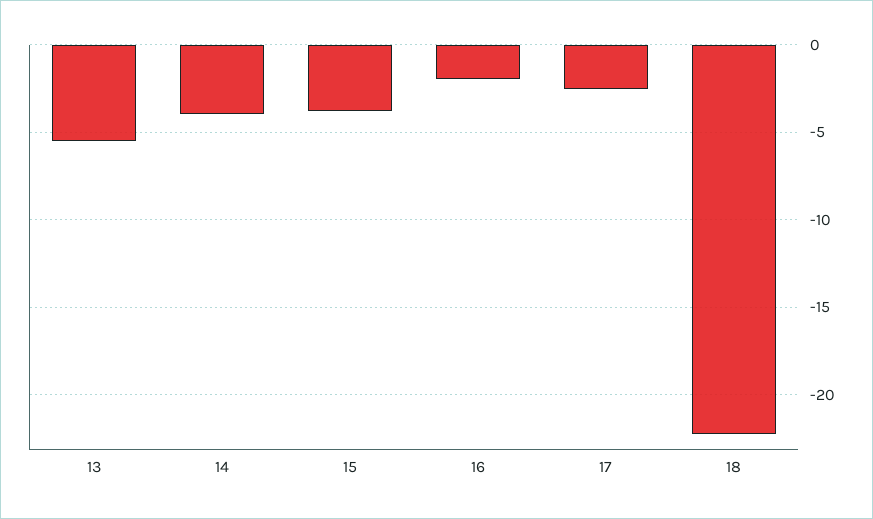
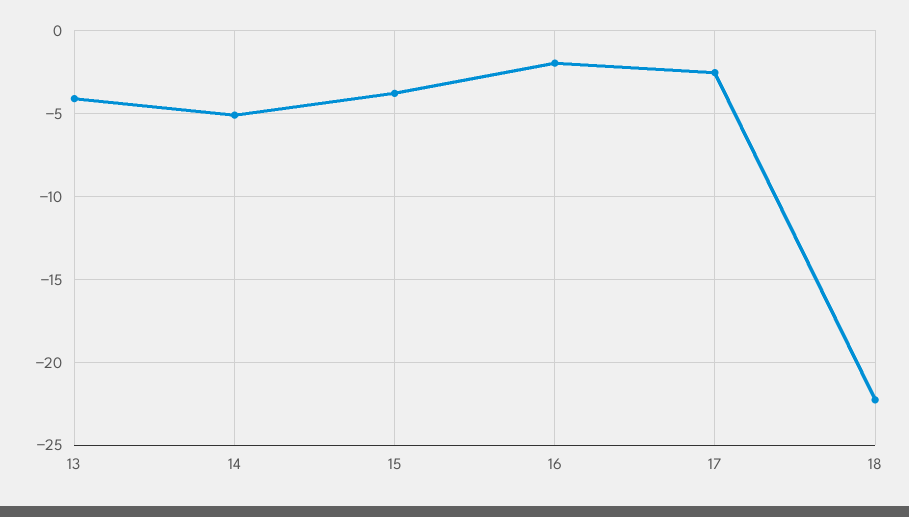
  {
-   "13": -5.5,
+   "13": -4,
-   "14": -4,
+   "14": -5,
    "15": -4,
    "16": -2,
    "17": -2.5,
    "18": -22.5
  }

